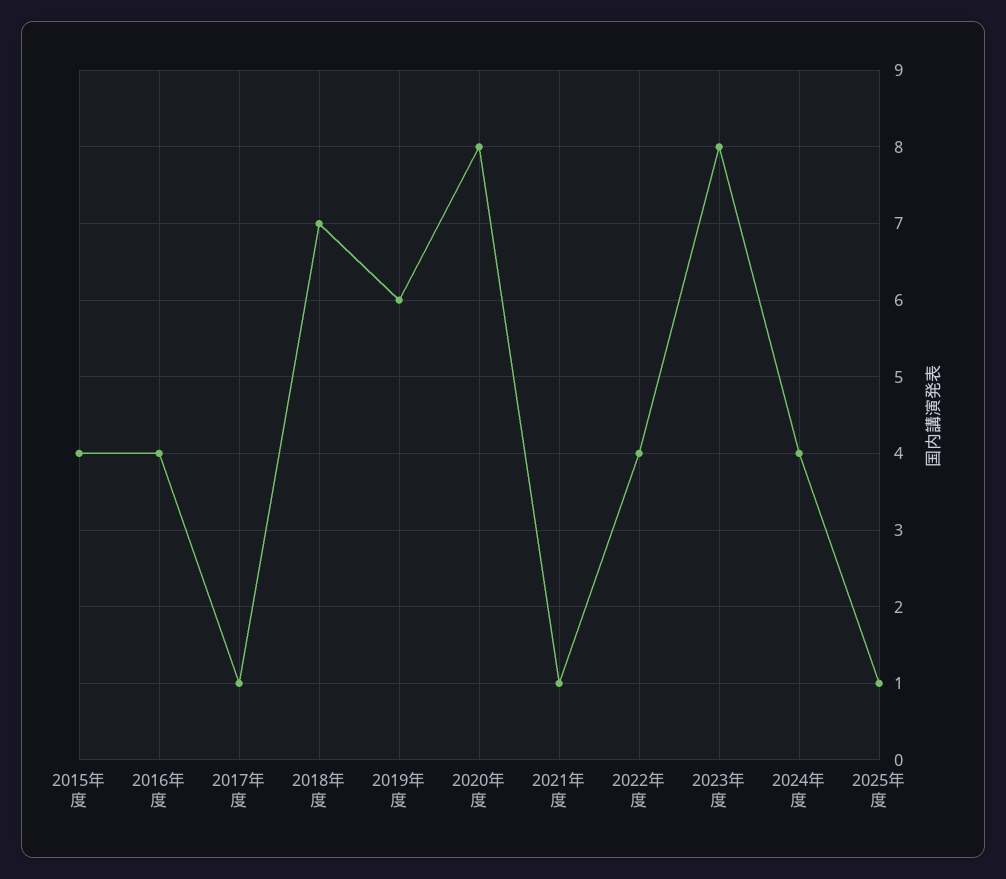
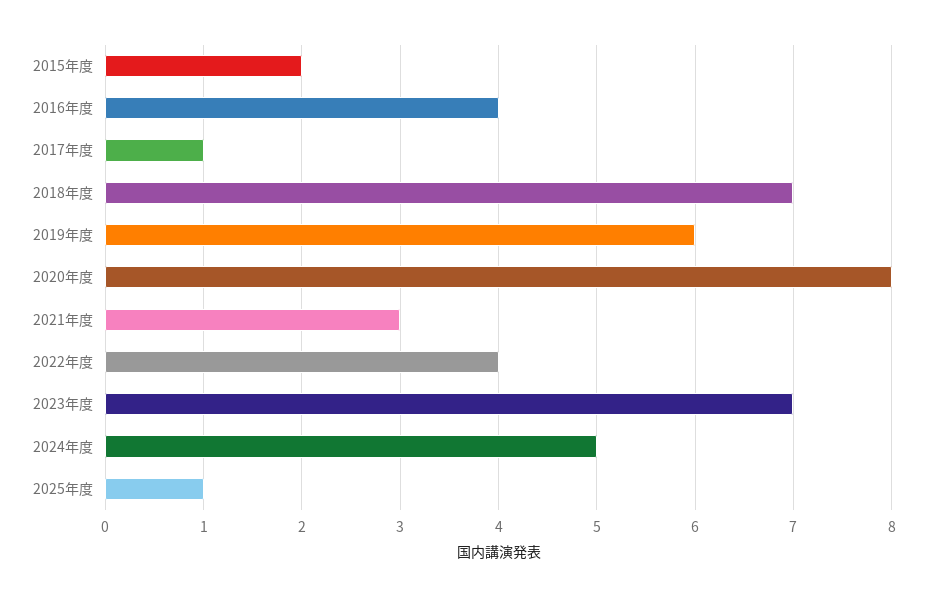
  {
-   "2015年度": 4,
+   "2015年度": 2,
    "2016年度": 4,
    "2017年度": 1,
    "2018年度": 7,
    "2019年度": 6,
    "2020年度": 8,
-   "2021年度": 1,
+   "2021年度": 3,
    "2022年度": 4,
-   "2023年度": 8,
+   "2023年度": 7,
-   "2024年度": 4,
+   "2024年度": 5,
    "2025年度": 1
  }

